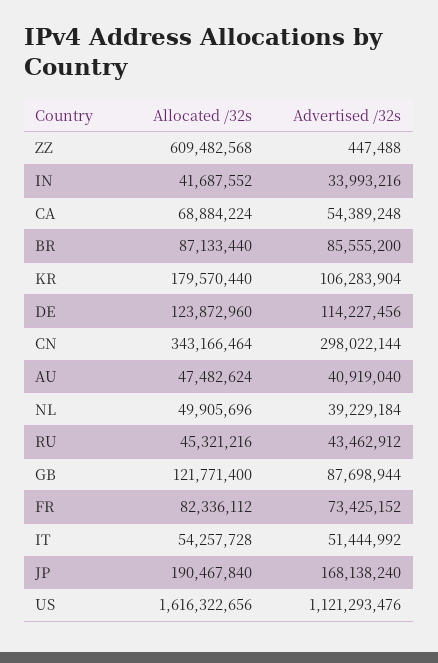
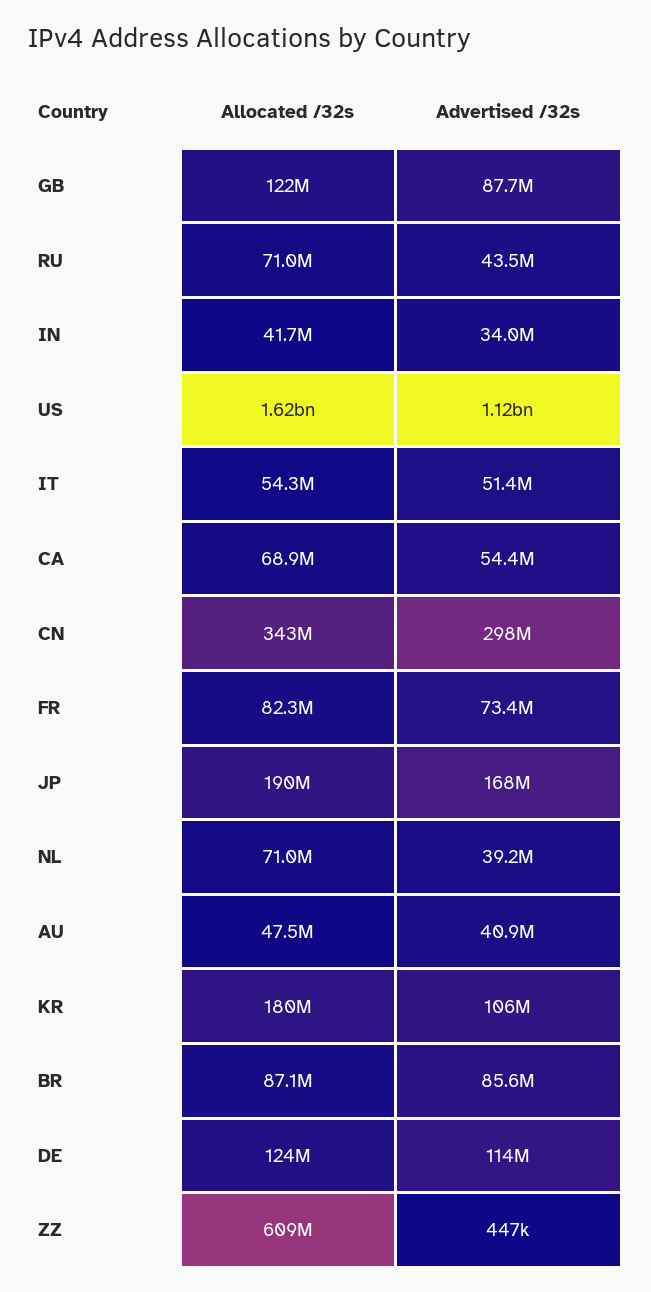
  {
    "Allocated /32s": {
      "ZZ": 609482568,
      "IN": 41687552,
      "CA": 68884224,
      "BR": 87133440,
      "KR": 179570440,
      "DE": 123872960,
      "CN": 343166464,
      "AU": 47482624,
-     "NL": 49905696,
+     "NL": 71000000,
-     "RU": 45321216,
+     "RU": 71000000,
      "GB": 121771400,
      "FR": 82336112,
      "IT": 54257728,
      "JP": 190467840,
      "US": 1616322656
    },
    "Advertised /32s": {
      "ZZ": 447488,
      "IN": 33993216,
      "CA": 54389248,
      "BR": 85555200,
      "KR": 106283904,
      "DE": 114227456,
      "CN": 298022144,
      "AU": 40919040,
      "NL": 39229184,
      "RU": 43462912,
      "GB": 87698944,
      "FR": 73425152,
      "IT": 51444992,
      "JP": 168138240,
      "US": 1121293476
    }
  }

